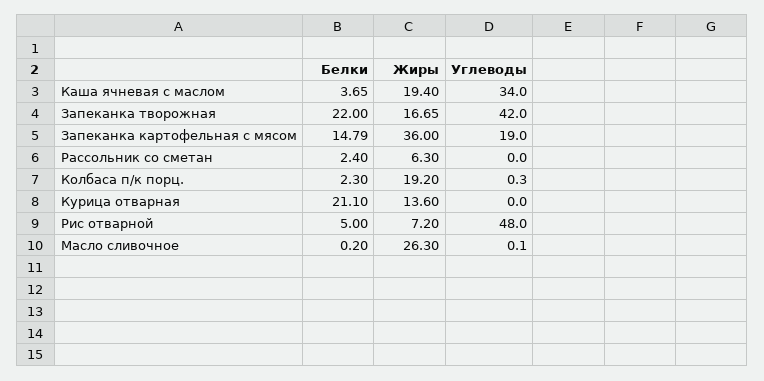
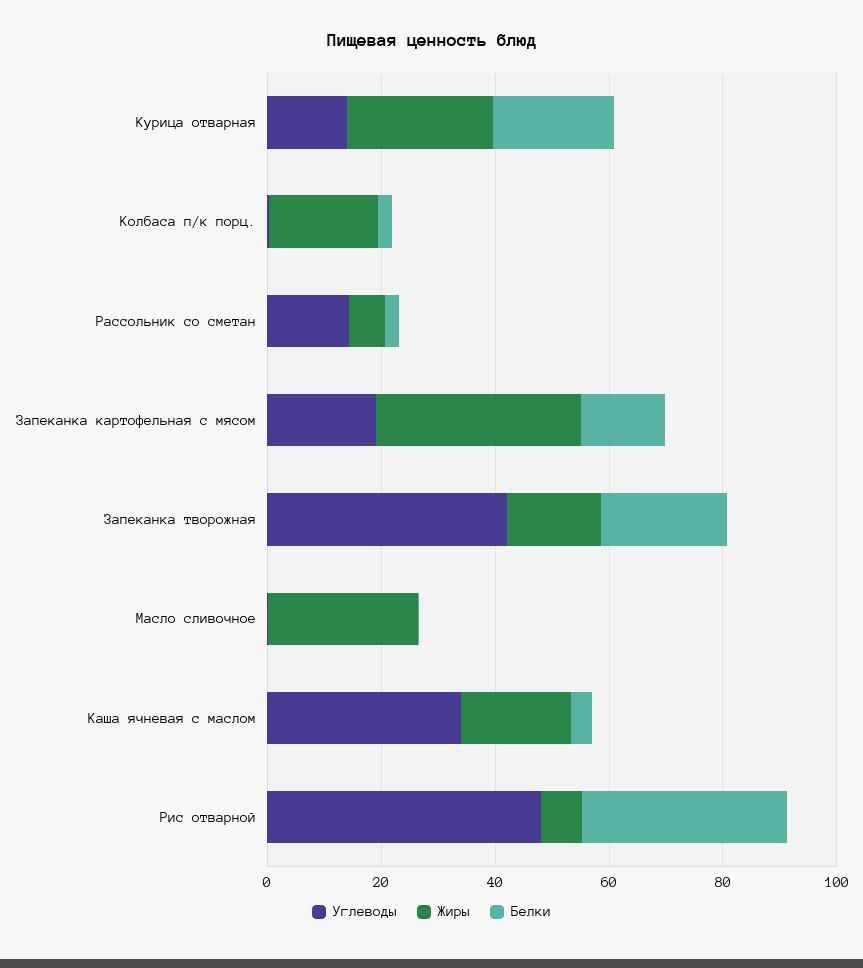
  {
    "Белки": {
      "Каша ячневая с маслом": 3.65,
      "Запеканка творожная": 22,
      "Запеканка картофельная с мясом": 14.79,
      "Рассольник со сметан": 2.4,
      "Колбаса п/к порц.": 2.3,
      "Курица отварная": 21.1,
-     "Рис отварной": 5,
+     "Рис отварной": 35,
      "Масло сливочное": 0.2
    },
    "Жиры": {
      "Каша ячневая с маслом": 19.4,
      "Запеканка творожная": 16.65,
      "Запеканка картофельная с мясом": 36,
      "Рассольник со сметан": 6.3,
      "Колбаса п/к порц.": 19.2,
-     "Курица отварная": 13.6,
+     "Курица отварная": 25,
      "Рис отварной": 7.2,
      "Масло сливочное": 26.3
    },
    "Углеводы": {
      "Каша ячневая с маслом": 34,
      "Запеканка творожная": 42,
      "Запеканка картофельная с мясом": 19,
-     "Рассольник со сметан": 0,
+     "Рассольник со сметан": 15,
      "Колбаса п/к порц.": 0.3,
-     "Курица отварная": 0,
+     "Курица отварная": 15,
      "Рис отварной": 48,
      "Масло сливочное": 0.1
    }
  }

